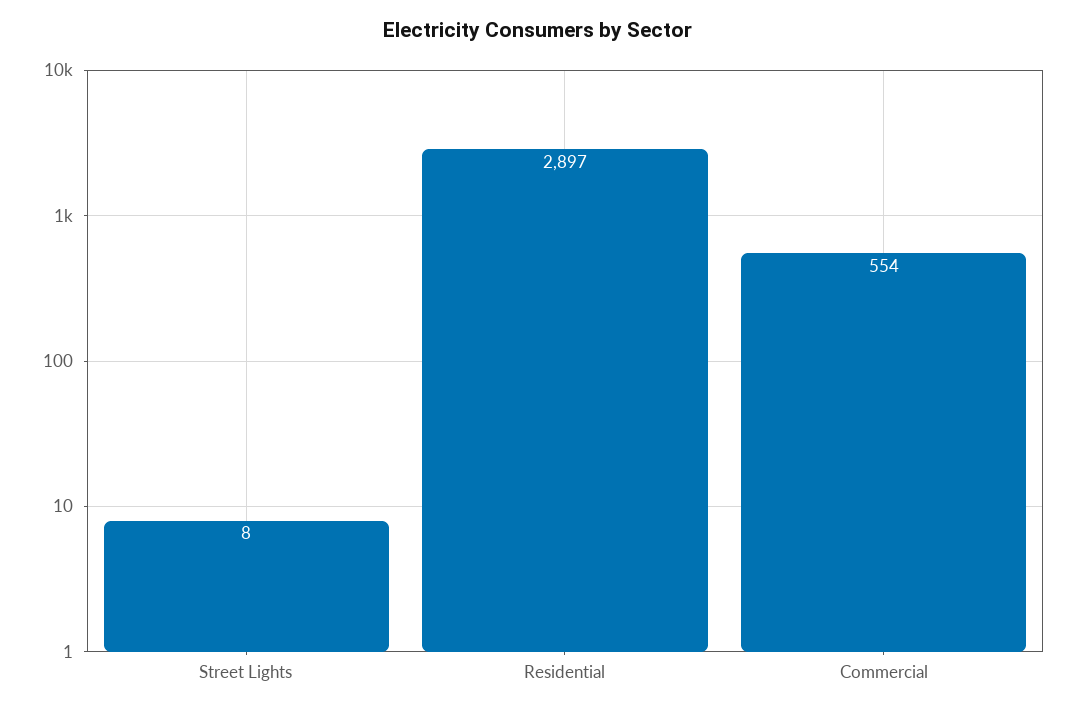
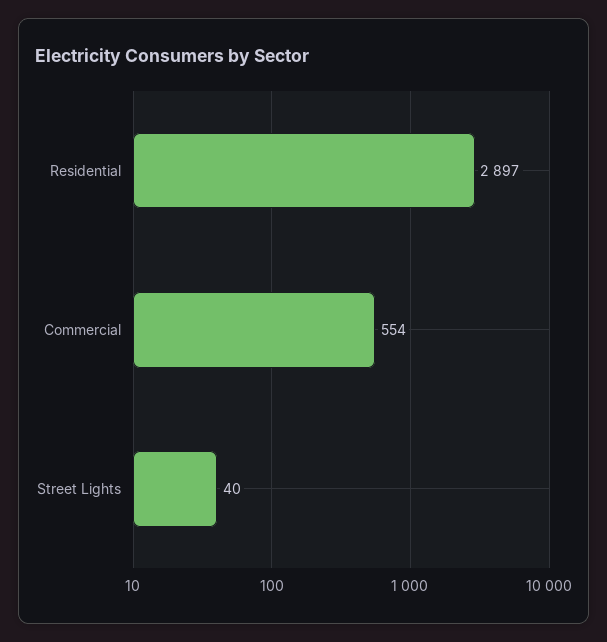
  {
-   "Street Lights": 8,
+   "Street Lights": 40,
    "Residential": 2897,
    "Commercial": 554
  }

